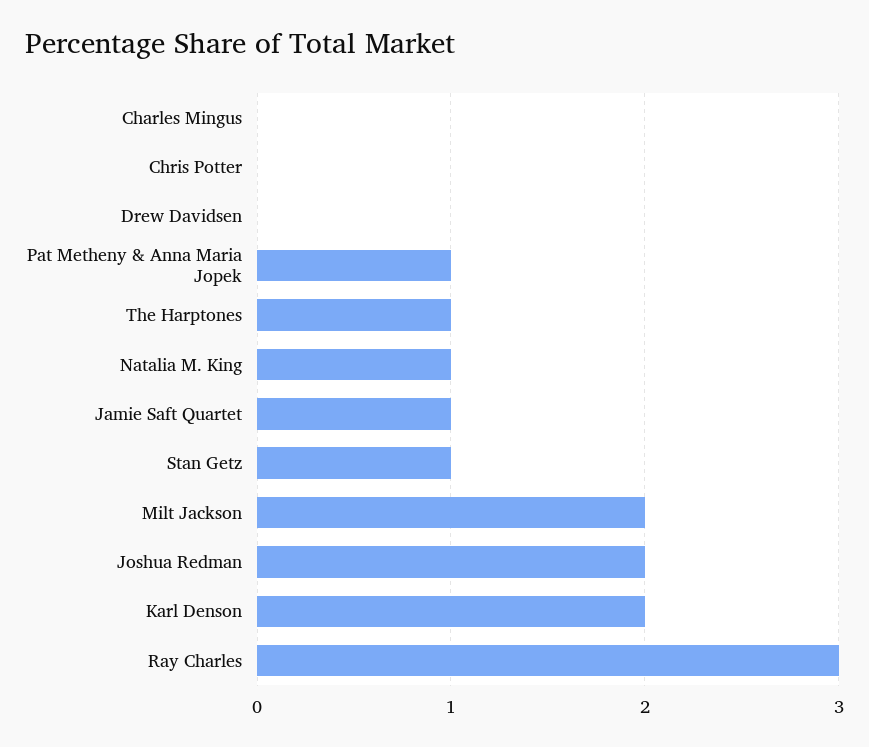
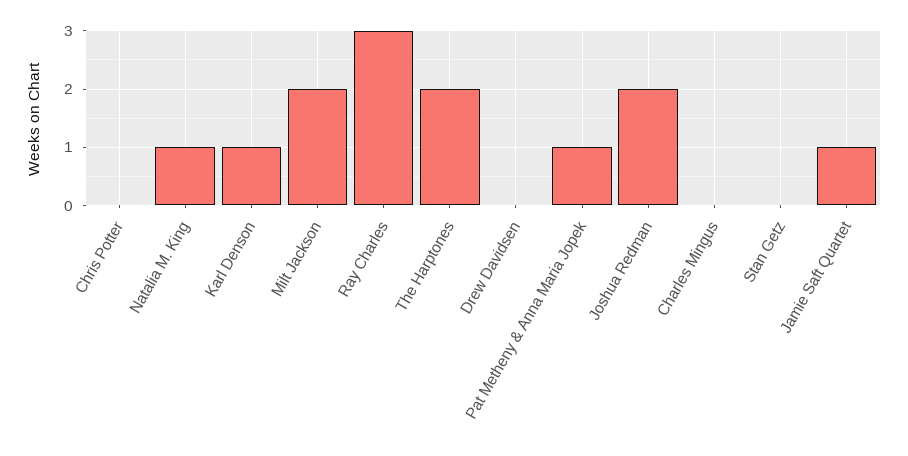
  {
    "Charles Mingus": 0,
    "Chris Potter": 0,
    "Drew Davidsen": 0,
    "Pat Metheny & Anna Maria Jopek": 1,
-   "The Harptones": 1,
+   "The Harptones": 2,
    "Natalia M. King": 1,
    "Jamie Saft Quartet": 1,
-   "Stan Getz": 1,
+   "Stan Getz": 0,
    "Milt Jackson": 2,
    "Joshua Redman": 2,
-   "Karl Denson": 2,
+   "Karl Denson": 1,
    "Ray Charles": 3
  }

